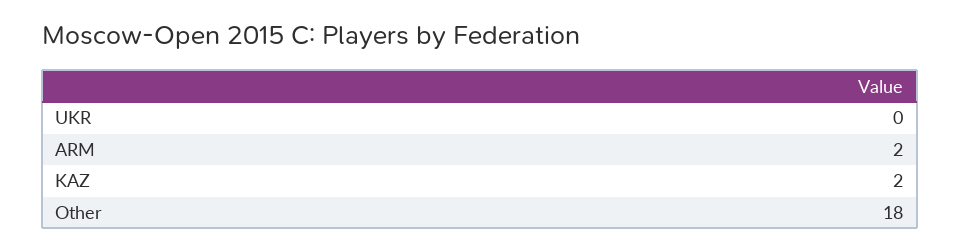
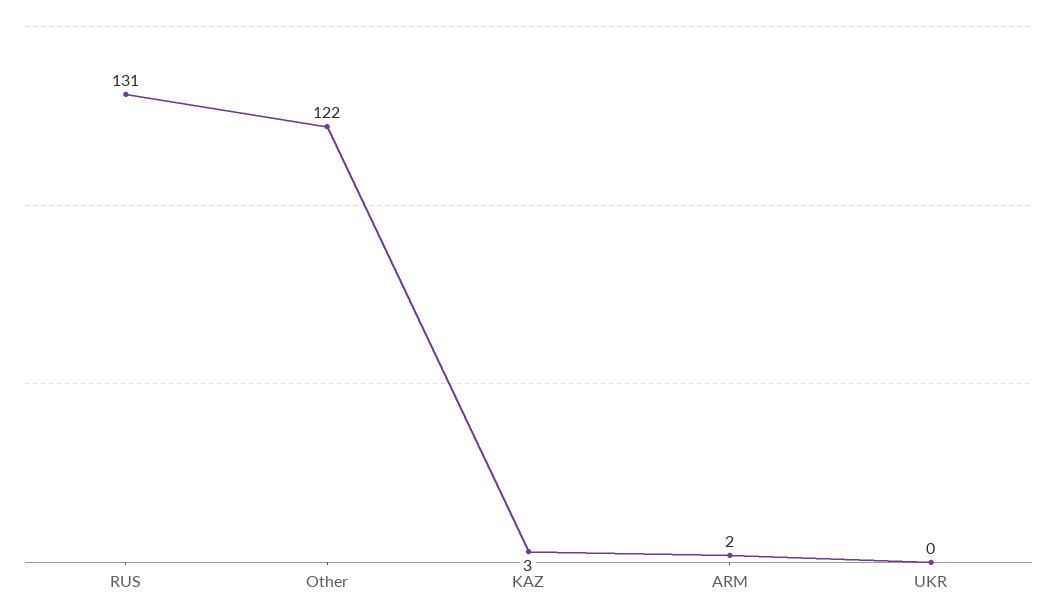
  {
    "UKR": 0,
    "ARM": 2,
-   "KAZ": 2,
+   "KAZ": 3,
-   "Other": 18
+   "Other": 122,
+   "RUS": 131
  }

